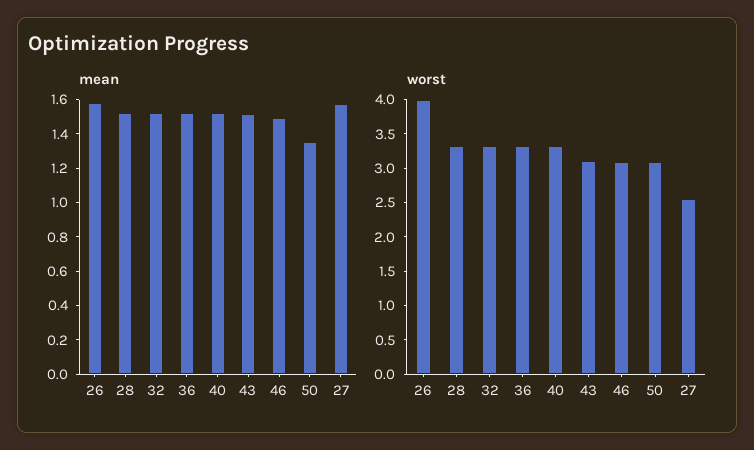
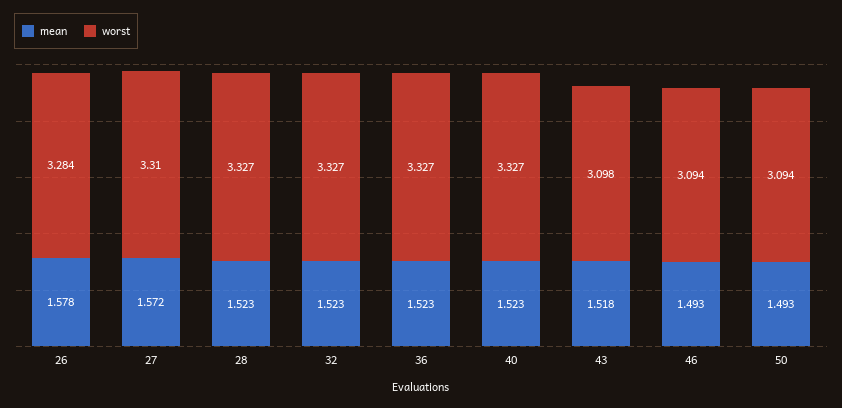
  {
    "mean": {
      "26": 1.578,
      "28": 1.523,
      "32": 1.523,
      "36": 1.523,
      "40": 1.523,
      "43": 1.518,
      "46": 1.493,
-     "50": 1.35,
+     "50": 1.493,
      "27": 1.572
    },
    "worst": {
-     "26": 4,
+     "26": 3.284,
      "28": 3.327,
      "32": 3.327,
      "36": 3.327,
      "40": 3.327,
      "43": 3.098,
      "46": 3.094,
      "50": 3.094,
-     "27": 2.5
+     "27": 3.31
    }
  }

